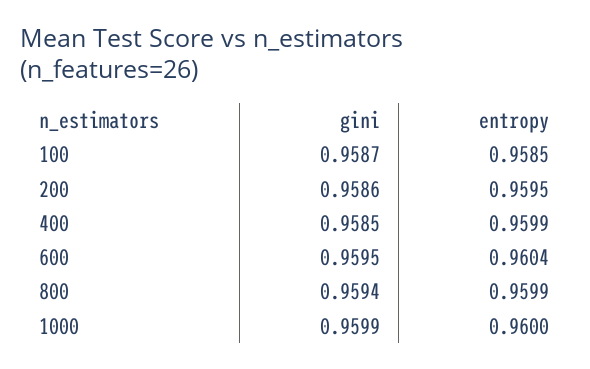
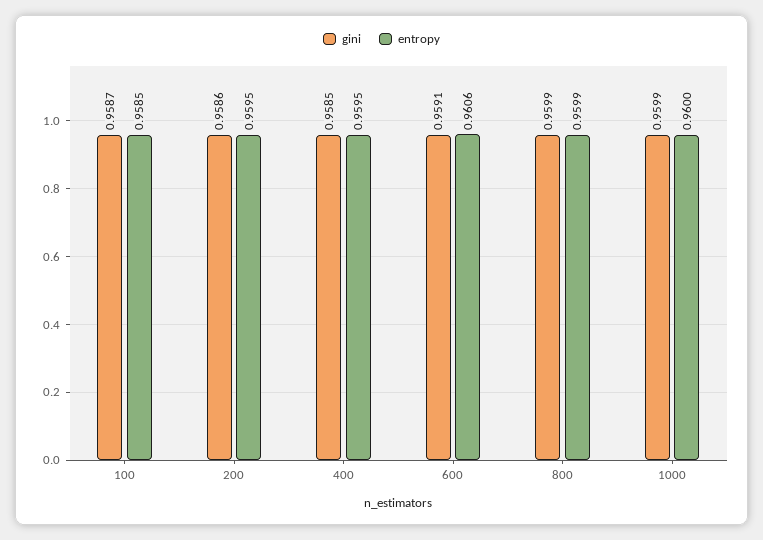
  {
    "gini": {
      "100": 0.9587,
      "200": 0.9586,
      "400": 0.9585,
-     "600": 0.9595,
+     "600": 0.9591,
-     "800": 0.9594,
+     "800": 0.9599,
      "1000": 0.9599
    },
    "entropy": {
      "100": 0.9585,
      "200": 0.9595,
-     "400": 0.9599,
+     "400": 0.9595,
-     "600": 0.9604,
+     "600": 0.9606,
      "800": 0.9599,
      "1000": 0.96
    }
  }

